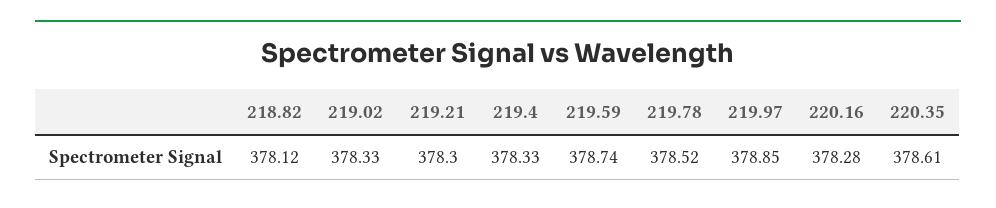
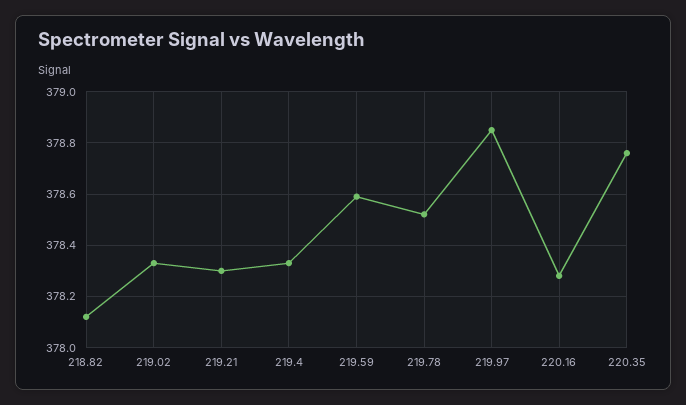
  {
    "218.82": 378.12,
    "219.02": 378.33,
    "219.21": 378.3,
    "219.4": 378.33,
-   "219.59": 378.74,
+   "219.59": 378.6,
    "219.78": 378.52,
    "219.97": 378.85,
    "220.16": 378.28,
-   "220.35": 378.61
+   "220.35": 378.75
  }

